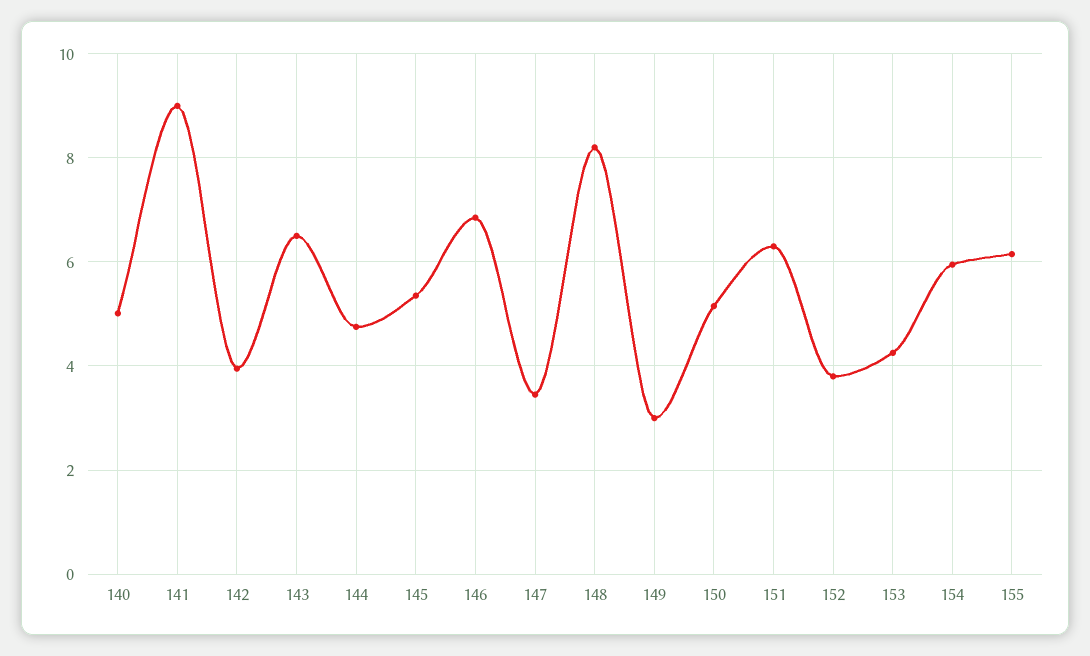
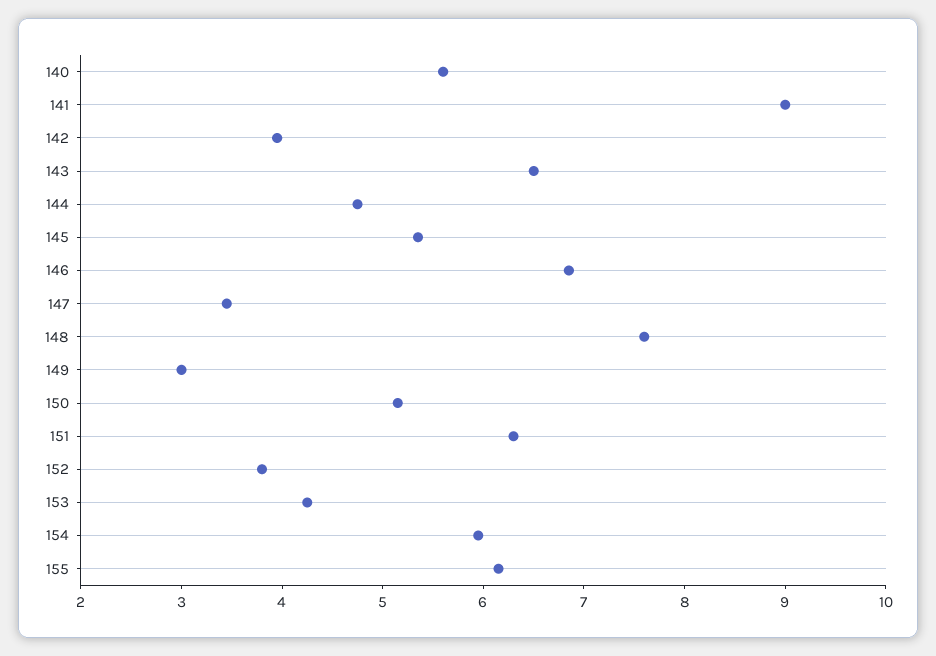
  {
-   "140": 5,
+   "140": 5.6,
    "141": 9,
    "142": 4,
    "143": 6.6,
    "144": 4.8,
    "145": 5.4,
    "146": 6.8,
    "147": 3.4,
-   "148": 8.2,
+   "148": 7.6,
    "149": 3,
    "150": 5.2,
    "151": 6.4,
    "152": 3.8,
    "153": 4.2,
    "154": 6,
    "155": 6.2
  }

